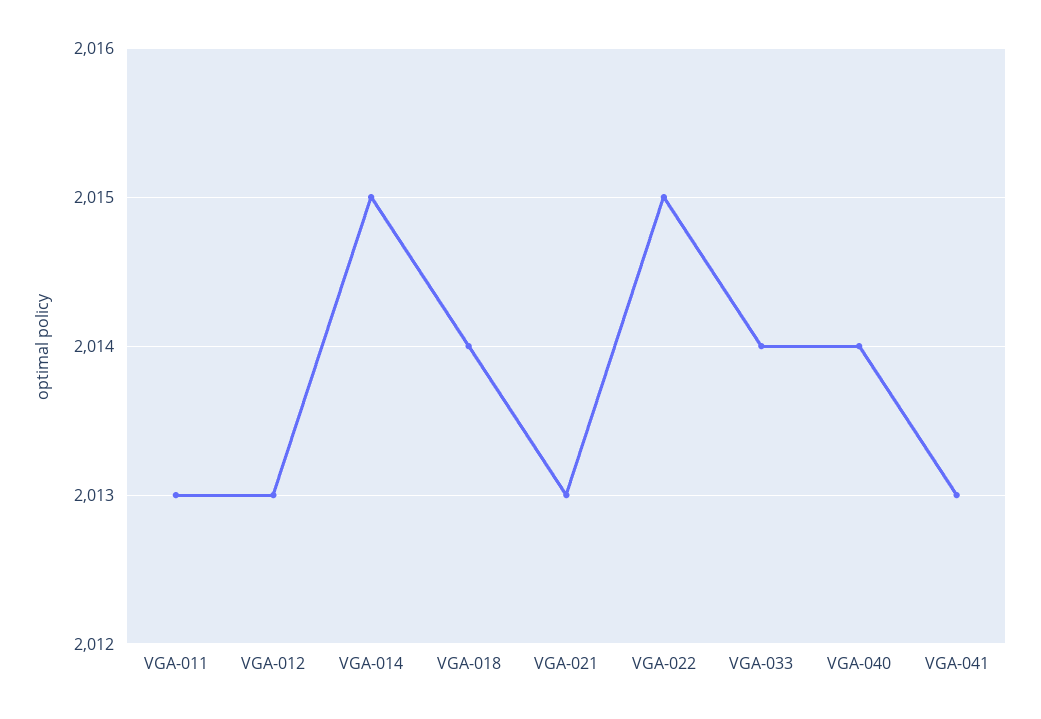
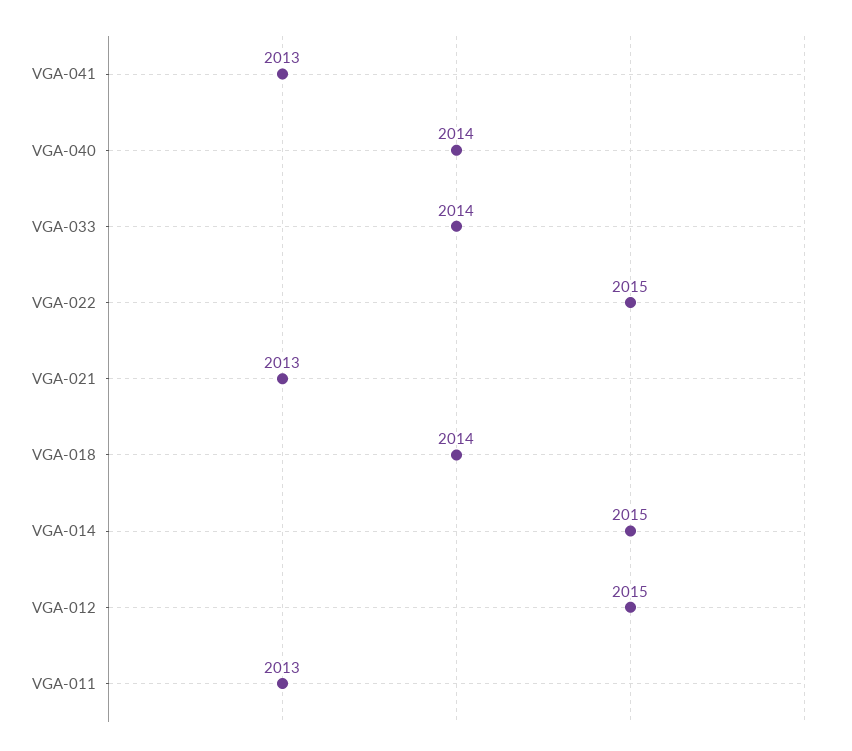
  {
    "VGA-011": 2013,
-   "VGA-012": 2013,
+   "VGA-012": 2015,
    "VGA-014": 2015,
    "VGA-018": 2014,
    "VGA-021": 2013,
    "VGA-022": 2015,
    "VGA-033": 2014,
    "VGA-040": 2014,
    "VGA-041": 2013
  }

